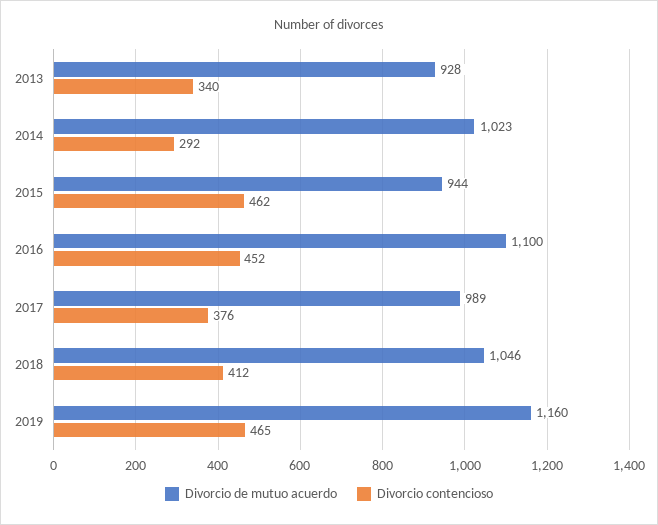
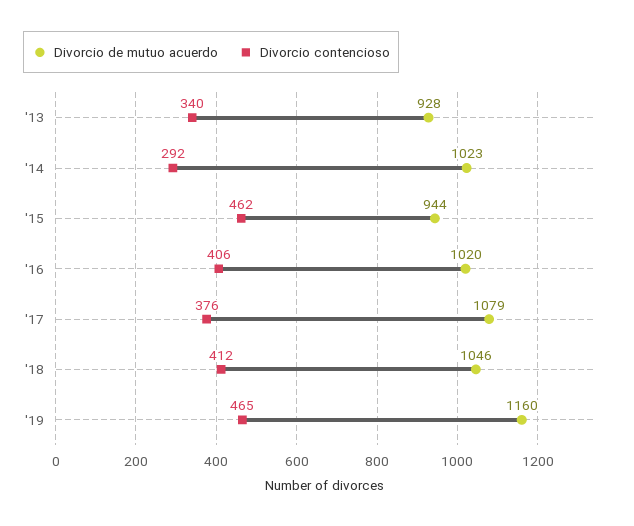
  {
    "Divorcio de mutuo acuerdo": {
      "2013": 928,
      "2014": 1023,
      "2015": 944,
-     "2016": 1100,
+     "2016": 1020,
-     "2017": 989,
+     "2017": 1079,
      "2018": 1046,
      "2019": 1160
    },
    "Divorcio contencioso": {
      "2013": 340,
      "2014": 292,
      "2015": 462,
-     "2016": 452,
+     "2016": 406,
      "2017": 376,
      "2018": 412,
      "2019": 465
    }
  }

